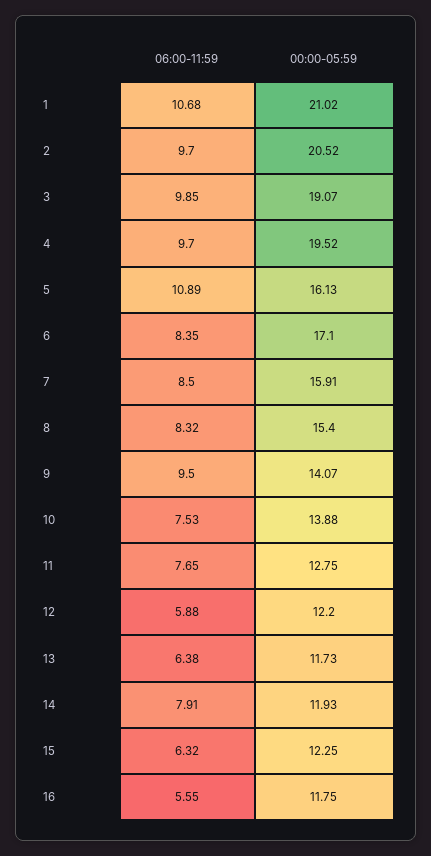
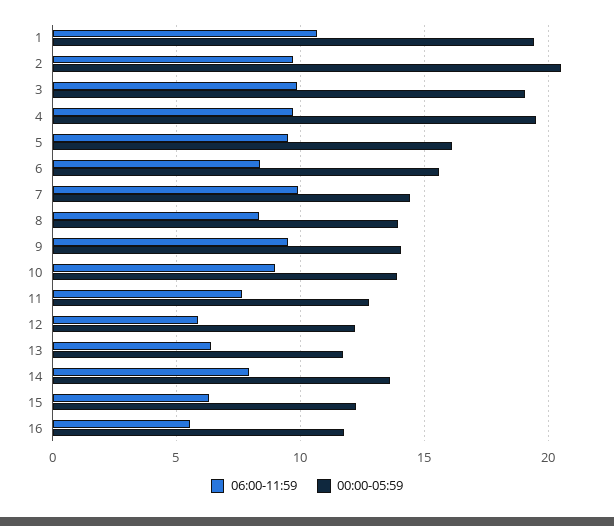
  {
    "06:00-11:59": {
      "1": 10.68,
      "2": 9.7,
      "3": 9.85,
      "4": 9.7,
-     "5": 10.89,
+     "5": 9.5,
      "6": 8.35,
-     "7": 8.5,
+     "7": 10,
      "8": 8.32,
      "9": 9.5,
-     "10": 7.53,
+     "10": 9,
      "11": 7.65,
      "12": 5.88,
      "13": 6.38,
      "14": 7.91,
      "15": 6.32,
      "16": 5.55
    },
    "00:00-05:59": {
-     "1": 21.02,
+     "1": 19.5,
      "2": 20.52,
      "3": 19.07,
      "4": 19.52,
      "5": 16.13,
-     "6": 17.1,
+     "6": 15.5,
-     "7": 15.91,
+     "7": 14.5,
-     "8": 15.4,
+     "8": 14,
      "9": 14.07,
      "10": 13.88,
      "11": 12.75,
      "12": 12.2,
      "13": 11.73,
-     "14": 11.93,
+     "14": 13.5,
      "15": 12.25,
      "16": 11.75
    }
  }

